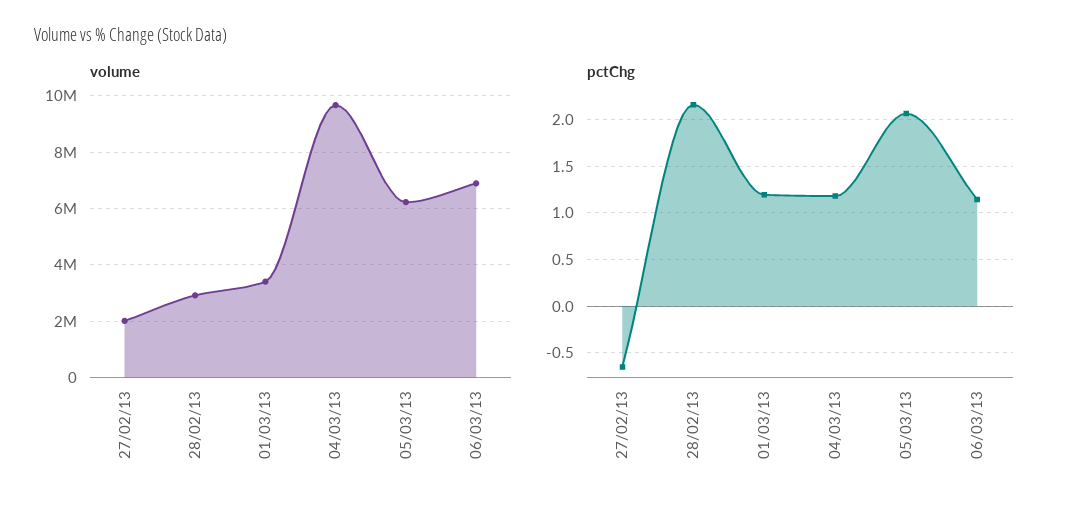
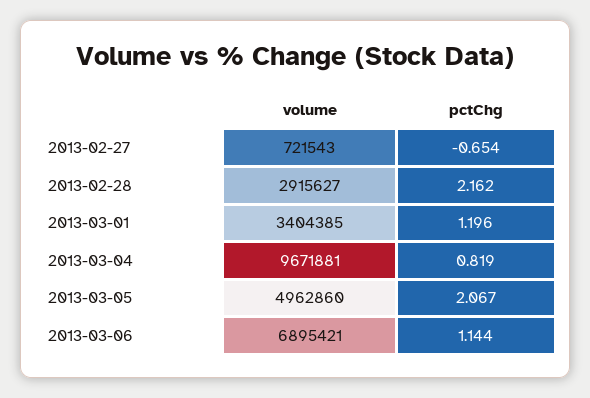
  {
    "volume": {
-     "27/02/13": 2000000,
+     "27/02/13": 721543,
      "28/02/13": 2915627,
      "01/03/13": 3404385,
      "04/03/13": 9671881,
-     "05/03/13": 6250000,
+     "05/03/13": 4962860,
      "06/03/13": 6895421
    },
    "pctChg": {
      "27/02/13": -0.654,
      "28/02/13": 2.162,
      "01/03/13": 1.196,
-     "04/03/13": 1.2,
+     "04/03/13": 0.819,
      "05/03/13": 2.067,
      "06/03/13": 1.144
    }
  }

